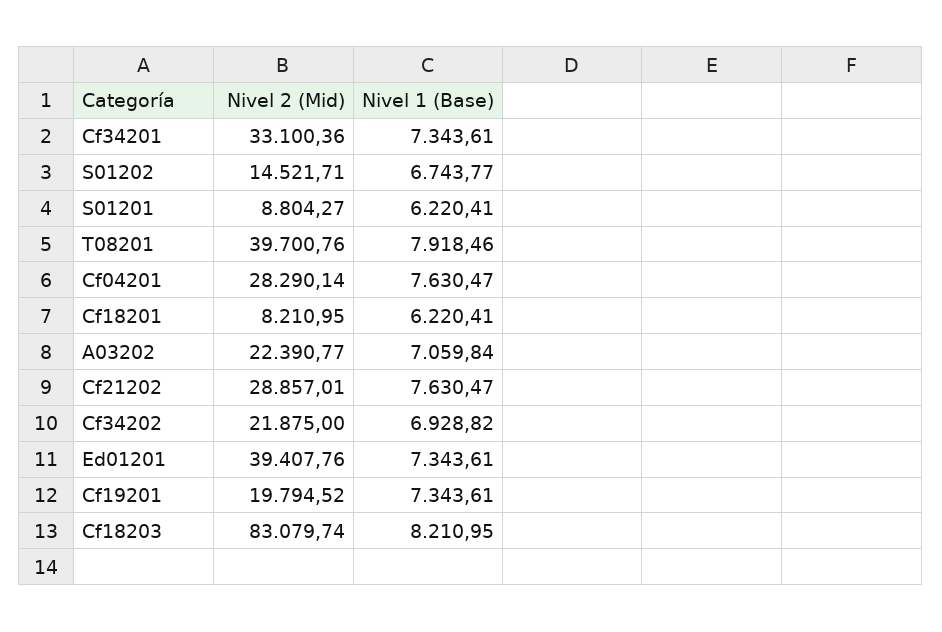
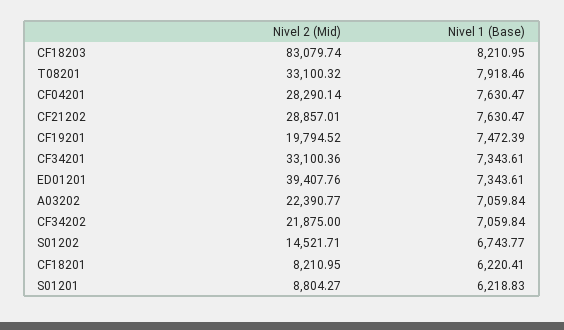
  {
    "Nivel 2 (Mid)": {
      "Cf34201": 33100.36,
      "S01202": 14521.71,
      "S01201": 8804.27,
-     "T08201": 39700.76,
+     "T08201": 33100.32,
      "Cf04201": 28290.14,
      "Cf18201": 8210.95,
      "A03202": 22390.77,
      "Cf21202": 28857.01,
      "Cf34202": 21875,
      "Ed01201": 39407.76,
      "Cf19201": 19794.52,
      "Cf18203": 83079.74
    },
    "Nivel 1 (Base)": {
      "Cf34201": 7343.61,
      "S01202": 6743.77,
-     "S01201": 6220.41,
+     "S01201": 6218.83,
      "T08201": 7918.46,
      "Cf04201": 7630.47,
      "Cf18201": 6220.41,
      "A03202": 7059.84,
      "Cf21202": 7630.47,
-     "Cf34202": 6928.82,
+     "Cf34202": 7059.84,
      "Ed01201": 7343.61,
-     "Cf19201": 7343.61,
+     "Cf19201": 7472.39,
      "Cf18203": 8210.95
    }
  }

